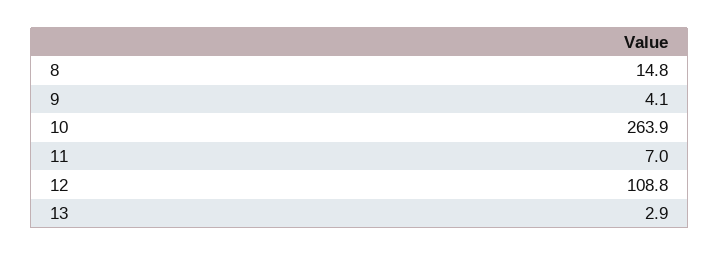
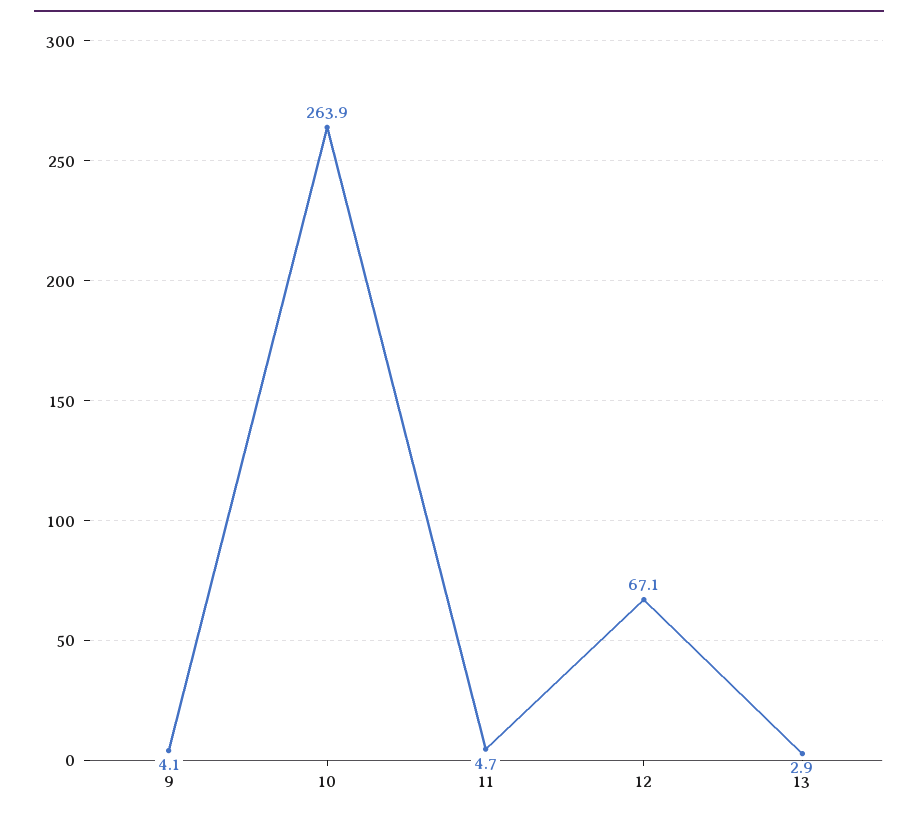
  {
-   "8": 14.8,
    "9": 4.1,
    "10": 263.9,
-   "11": 7,
+   "11": 4.7,
-   "12": 108.8,
+   "12": 67.1,
    "13": 2.9
  }

